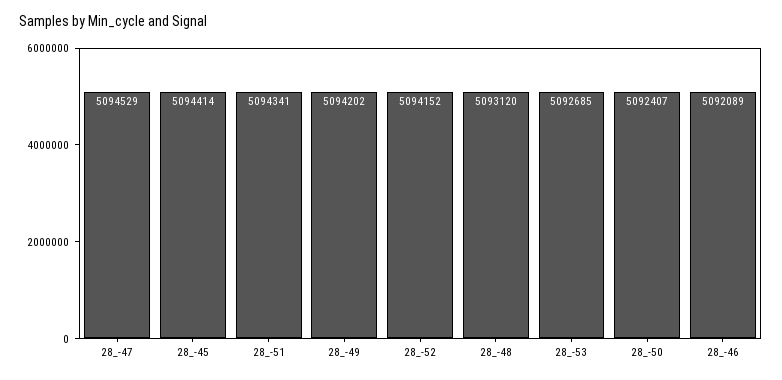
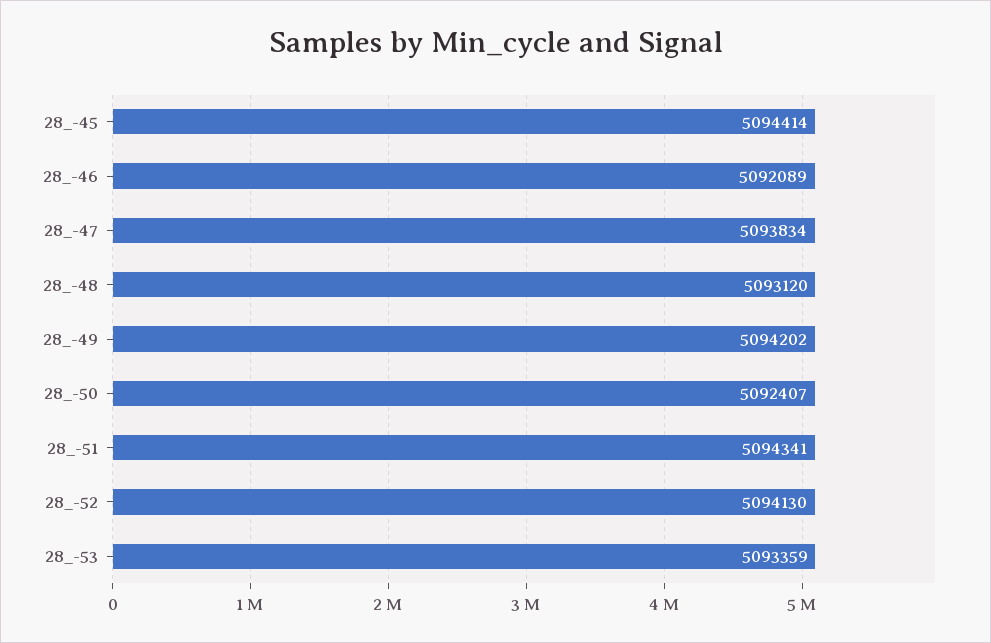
  {
-   "28_-47": 5094529,
+   "28_-47": 5093834,
    "28_-45": 5094414,
    "28_-51": 5094341,
    "28_-49": 5094202,
-   "28_-52": 5094152,
+   "28_-52": 5094130,
    "28_-48": 5093120,
-   "28_-53": 5092685,
+   "28_-53": 5093359,
    "28_-50": 5092407,
    "28_-46": 5092089
  }

